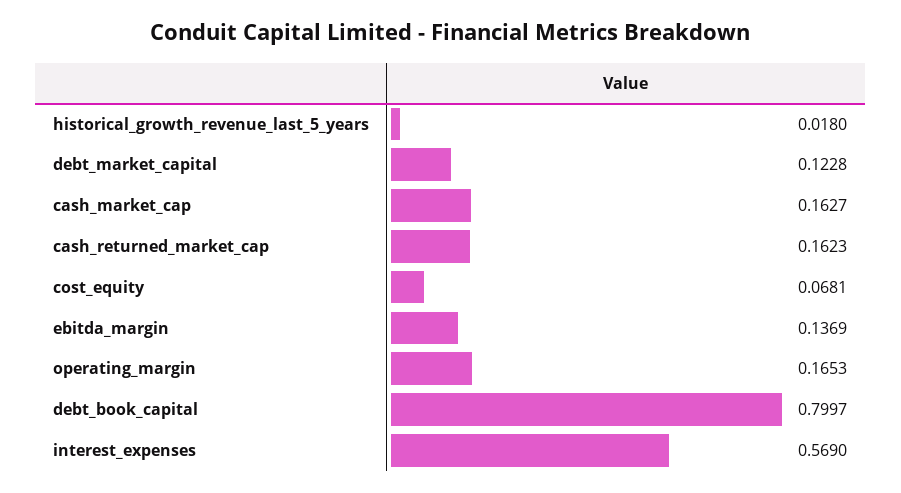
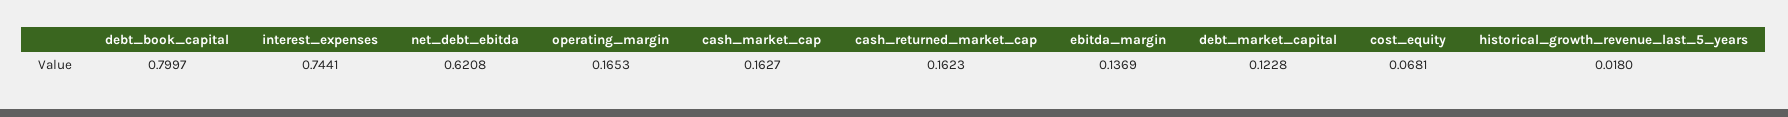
  {
    "historical_growth_revenue_last_5_years": 0.018,
    "debt_market_capital": 0.1228,
    "cash_market_cap": 0.1627,
    "cash_returned_market_cap": 0.1623,
    "cost_equity": 0.0681,
    "ebitda_margin": 0.1369,
    "operating_margin": 0.1653,
    "debt_book_capital": 0.7997,
-   "interest_expenses": 0.569
+   "interest_expenses": 0.7441,
+   "net_debt_ebitda": 0.6208
  }

